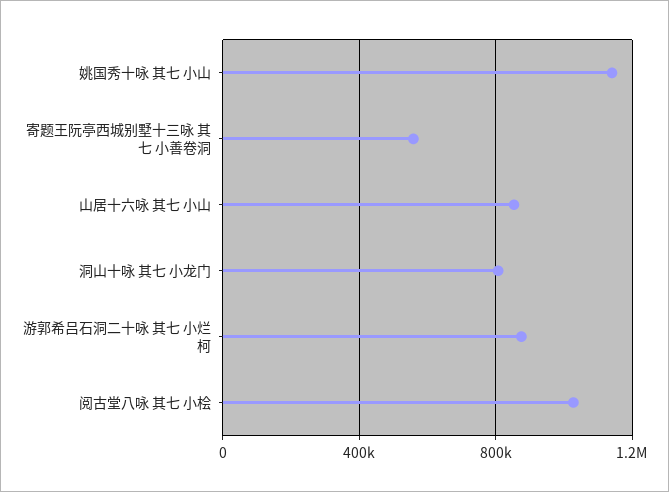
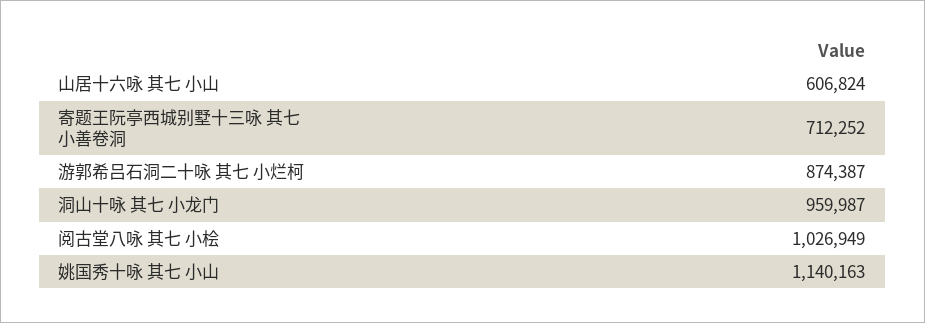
  {
    "姚国秀十咏 其七 小山": 1140163,
-   "寄题王阮亭西城别墅十三咏 其七 小善卷洞": 550000,
+   "寄题王阮亭西城别墅十三咏 其七 小善卷洞": 712252,
-   "山居十六咏 其七 小山": 850000,
+   "山居十六咏 其七 小山": 606824,
-   "洞山十咏 其七 小龙门": 800000,
+   "洞山十咏 其七 小龙门": 959987,
    "游郭希吕石洞二十咏 其七 小烂柯": 874387,
    "阅古堂八咏 其七 小桧": 1026949
  }

